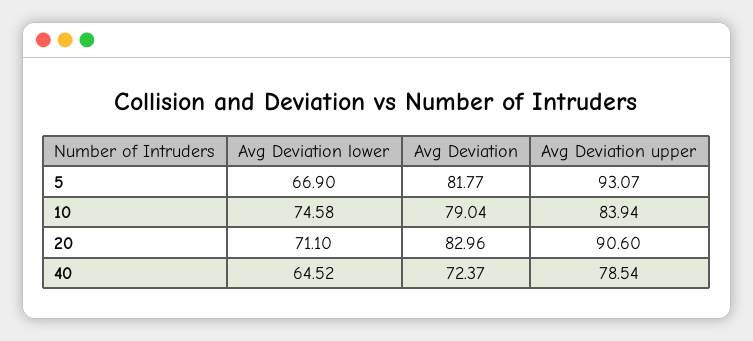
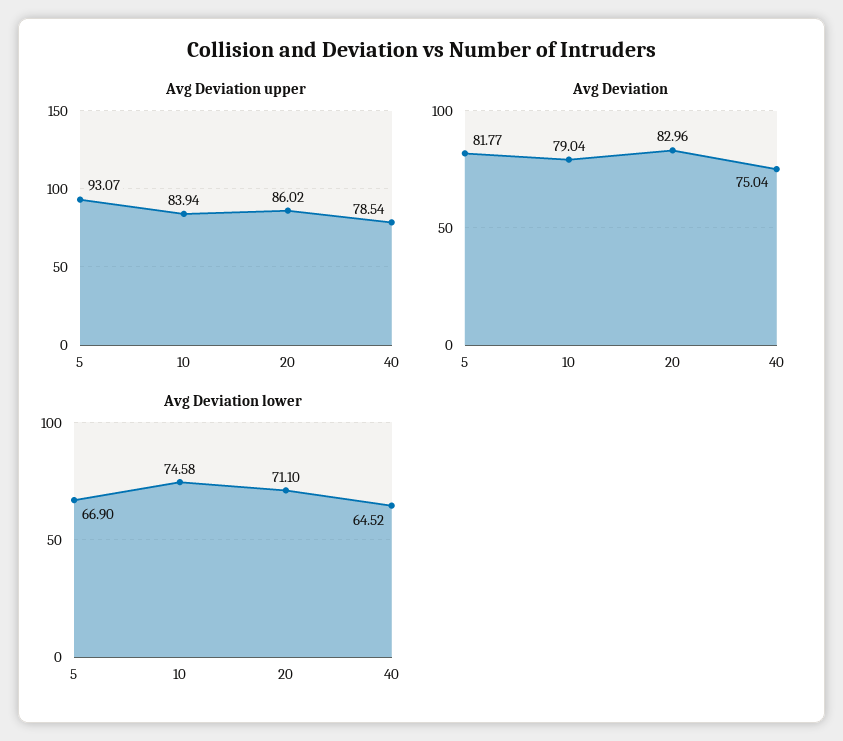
  {
    "Avg Deviation lower": {
      "5": 66.9,
      "10": 74.58,
      "20": 71.1,
      "40": 64.52
    },
    "Avg Deviation": {
      "5": 81.77,
      "10": 79.04,
      "20": 82.96,
-     "40": 72.37
+     "40": 75.04
    },
    "Avg Deviation upper": {
      "5": 93.07,
      "10": 83.94,
-     "20": 90.6,
+     "20": 86.02,
      "40": 78.54
    }
  }

